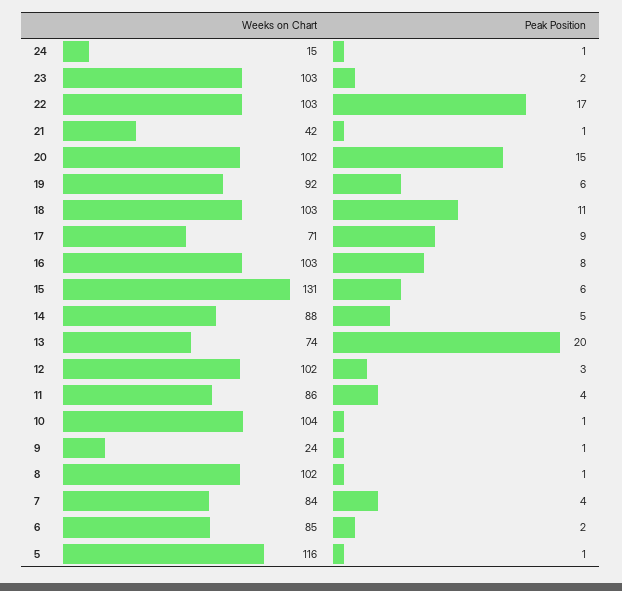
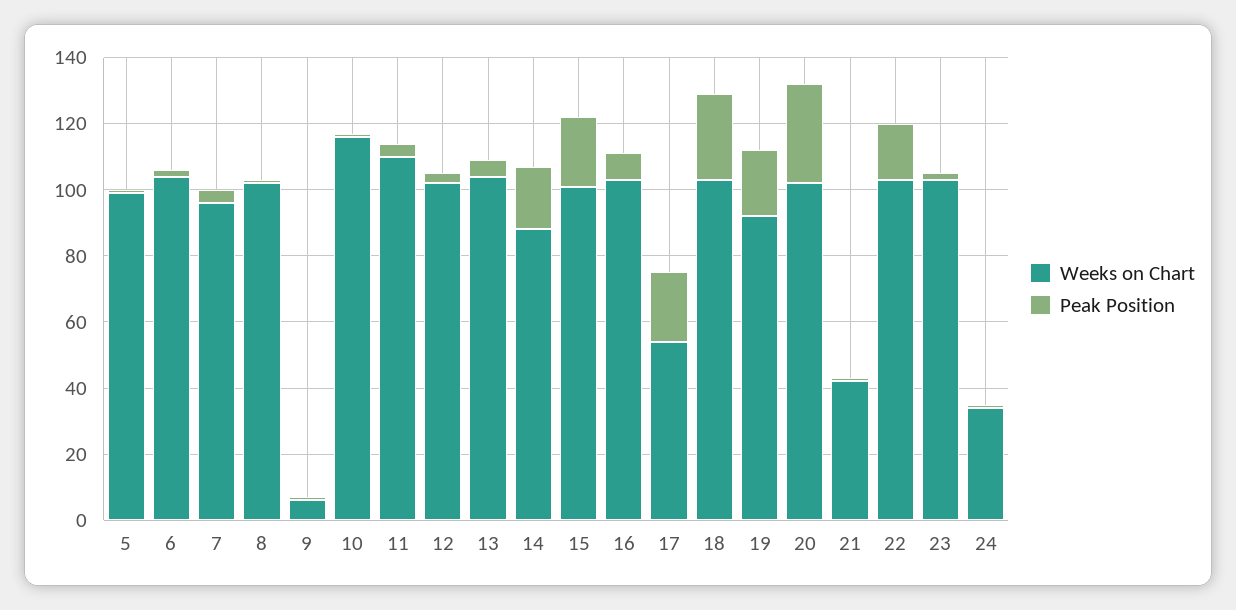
  {
    "Weeks on Chart": {
-     "24": 15,
+     "24": 35,
      "23": 103,
      "22": 103,
      "21": 42,
      "20": 102,
      "19": 92,
      "18": 103,
-     "17": 71,
+     "17": 55,
      "16": 103,
-     "15": 131,
+     "15": 100,
      "14": 88,
-     "13": 74,
+     "13": 105,
      "12": 102,
-     "11": 86,
+     "11": 110,
-     "10": 104,
+     "10": 115,
-     "9": 24,
+     "9": 5,
      "8": 102,
-     "7": 84,
+     "7": 95,
-     "6": 85,
+     "6": 105,
-     "5": 116
+     "5": 100
    },
    "Peak Position": {
      "24": 1,
      "23": 2,
      "22": 17,
      "21": 1,
-     "20": 15,
+     "20": 30,
-     "19": 6,
+     "19": 20,
-     "18": 11,
+     "18": 25,
-     "17": 9,
+     "17": 20,
      "16": 8,
-     "15": 6,
+     "15": 20,
-     "14": 5,
+     "14": 20,
-     "13": 20,
+     "13": 5,
      "12": 3,
      "11": 4,
      "10": 1,
      "9": 1,
      "8": 1,
      "7": 4,
      "6": 2,
      "5": 1
    }
  }

